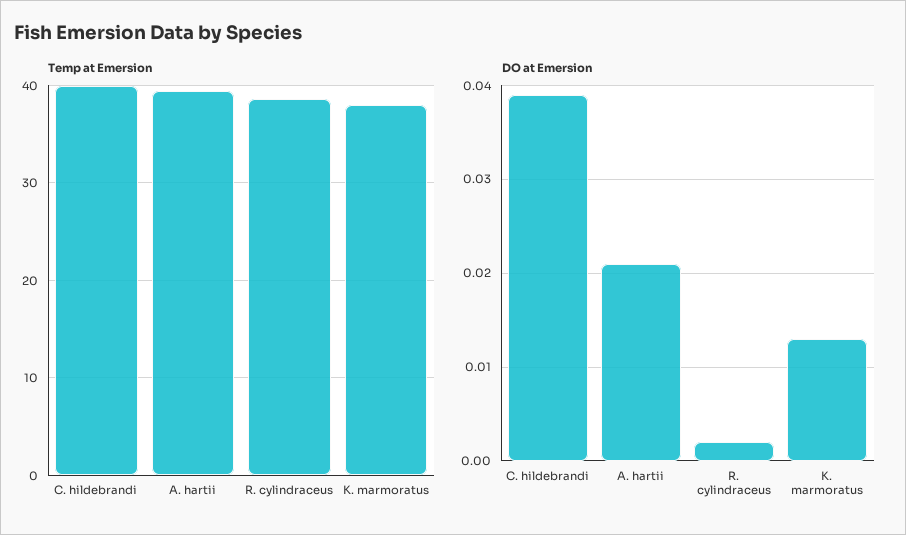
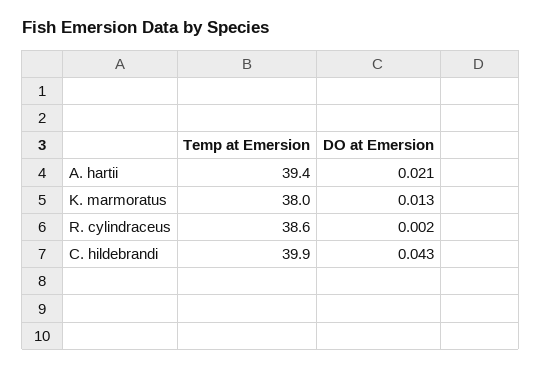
  {
    "Temp at Emersion": {
      "C. hildebrandi": 39.9,
      "A. hartii": 39.4,
      "R. cylindraceus": 38.6,
      "K. marmoratus": 38
    },
    "DO at Emersion": {
-     "C. hildebrandi": 0.039,
+     "C. hildebrandi": 0.043,
      "A. hartii": 0.021,
      "R. cylindraceus": 0.002,
      "K. marmoratus": 0.013
    }
  }

